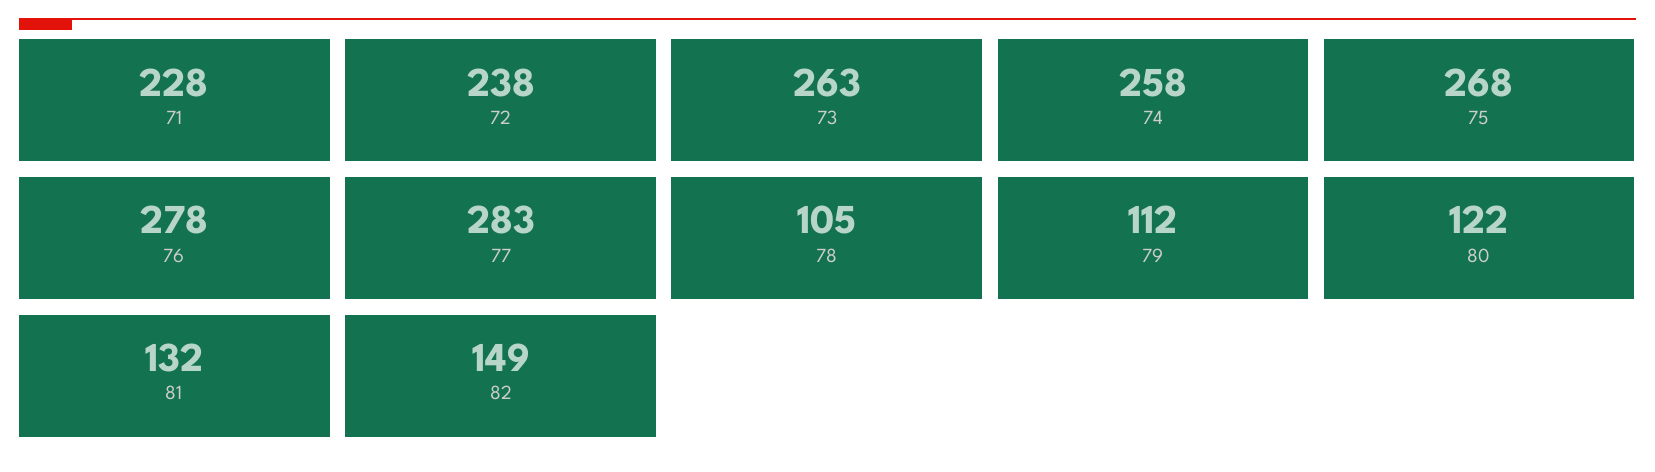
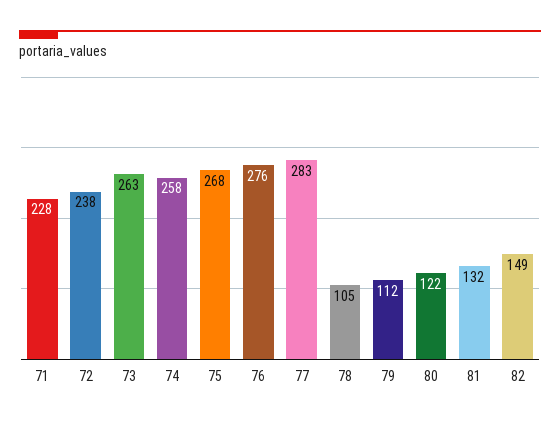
  {
    "71": 228,
    "72": 238,
    "73": 263,
    "74": 258,
    "75": 268,
-   "76": 278,
+   "76": 276,
    "77": 283,
    "78": 105,
    "79": 112,
    "80": 122,
    "81": 132,
    "82": 149
  }

